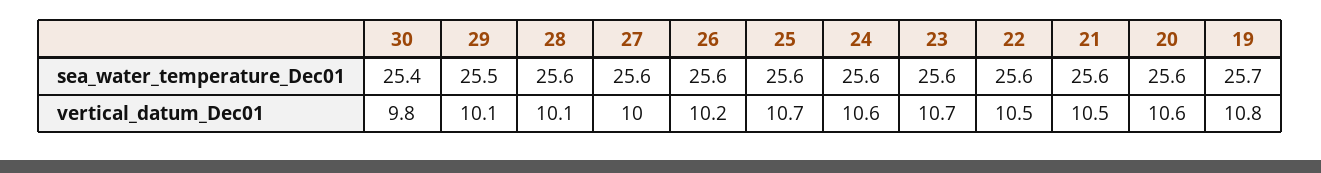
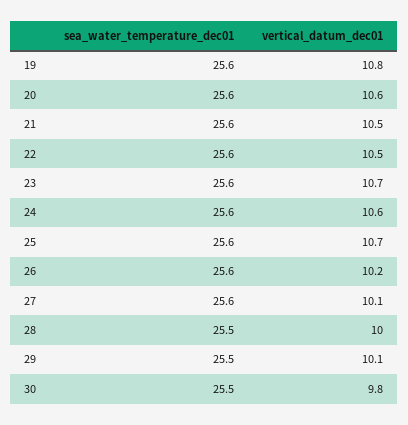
  {
    "30": {
-     "sea_water_temperature_Dec01": 25.4,
+     "sea_water_temperature_Dec01": 25.5,
      "vertical_datum_Dec01": 9.8
    },
    "29": {
      "sea_water_temperature_Dec01": 25.5,
      "vertical_datum_Dec01": 10.1
    },
    "28": {
-     "sea_water_temperature_Dec01": 25.6,
+     "sea_water_temperature_Dec01": 25.5,
-     "vertical_datum_Dec01": 10.1
+     "vertical_datum_Dec01": 10
    },
    "27": {
      "sea_water_temperature_Dec01": 25.6,
-     "vertical_datum_Dec01": 10
+     "vertical_datum_Dec01": 10.1
    },
    "26": {
      "sea_water_temperature_Dec01": 25.6,
      "vertical_datum_Dec01": 10.2
    },
    "25": {
      "sea_water_temperature_Dec01": 25.6,
      "vertical_datum_Dec01": 10.7
    },
    "24": {
      "sea_water_temperature_Dec01": 25.6,
      "vertical_datum_Dec01": 10.6
    },
    "23": {
      "sea_water_temperature_Dec01": 25.6,
      "vertical_datum_Dec01": 10.7
    },
    "22": {
      "sea_water_temperature_Dec01": 25.6,
      "vertical_datum_Dec01": 10.5
    },
    "21": {
      "sea_water_temperature_Dec01": 25.6,
      "vertical_datum_Dec01": 10.5
    },
    "20": {
      "sea_water_temperature_Dec01": 25.6,
      "vertical_datum_Dec01": 10.6
    },
    "19": {
-     "sea_water_temperature_Dec01": 25.7,
+     "sea_water_temperature_Dec01": 25.6,
      "vertical_datum_Dec01": 10.8
    }
  }

